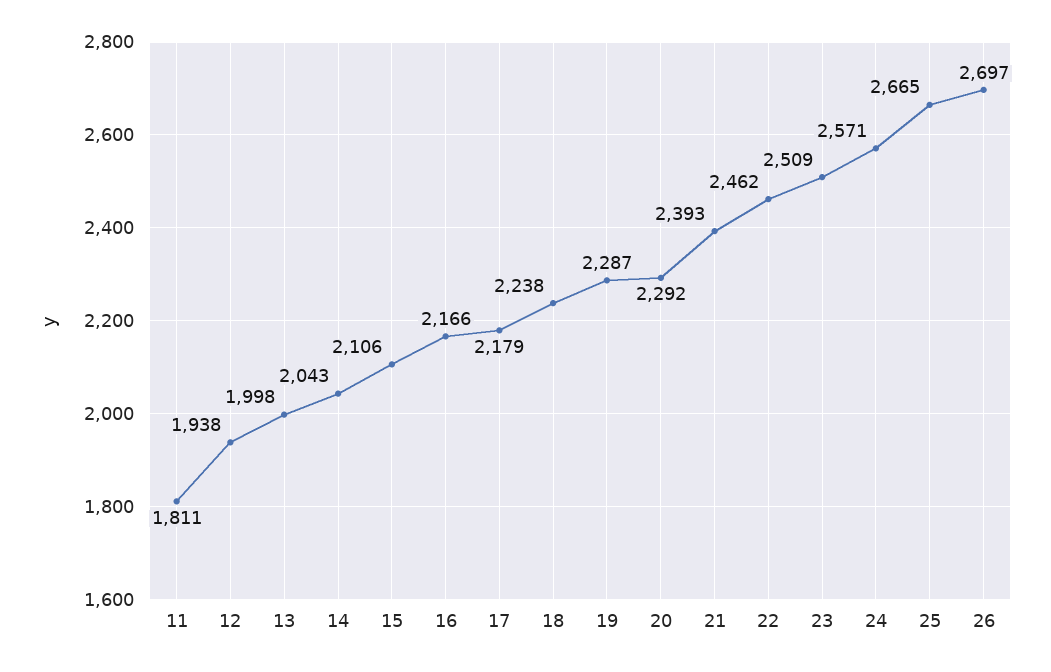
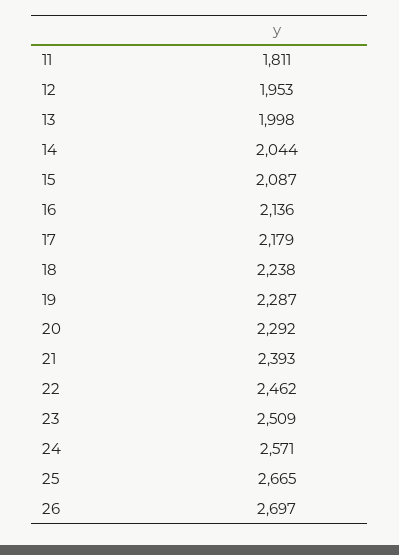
  {
    "11": 1811,
-   "12": 1938,
+   "12": 1953,
    "13": 1998,
-   "14": 2043,
+   "14": 2044,
-   "15": 2106,
+   "15": 2087,
-   "16": 2166,
+   "16": 2136,
    "17": 2179,
    "18": 2238,
    "19": 2287,
    "20": 2292,
    "21": 2393,
    "22": 2462,
    "23": 2509,
    "24": 2571,
    "25": 2665,
    "26": 2697
  }

